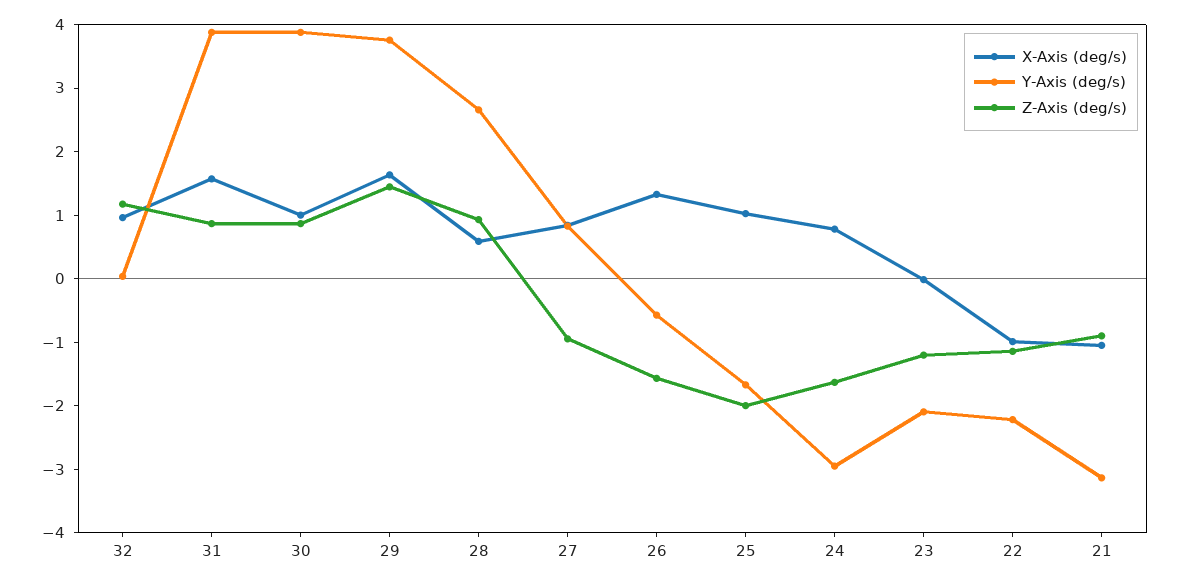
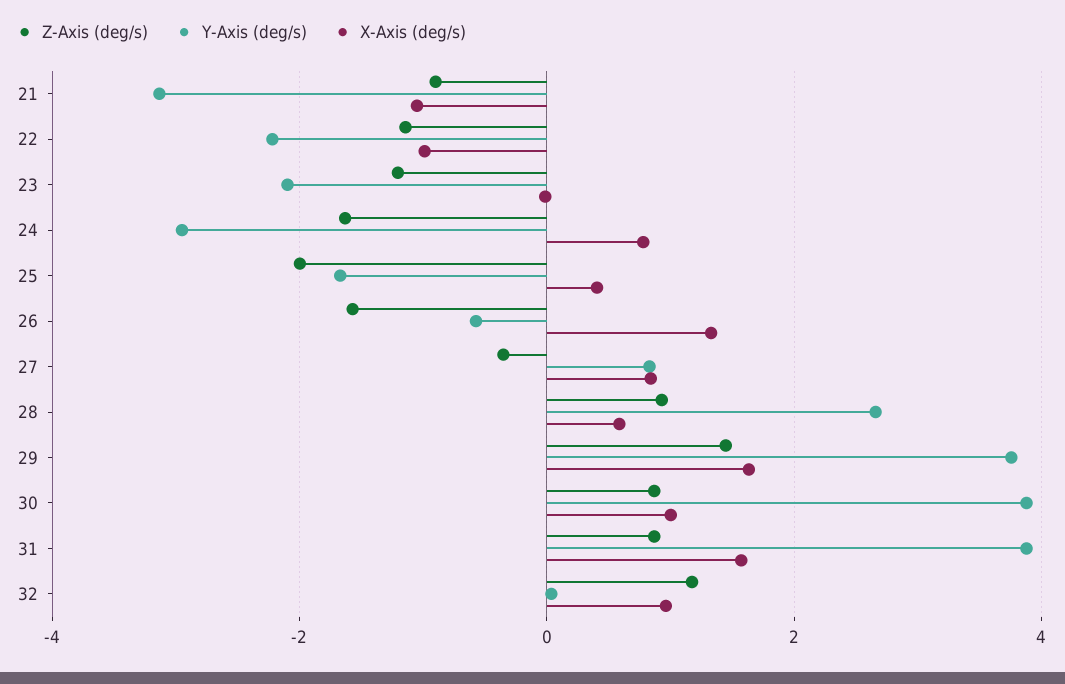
  {
    "X-Axis (deg/s)": {
      "32": 1,
      "31": 1.6,
      "30": 1,
      "29": 1.6,
      "28": 0.6,
      "27": 0.8,
      "26": 1.4,
-     "25": 1,
+     "25": 0.4,
      "24": 0.8,
      "23": 0,
      "22": -1,
      "21": -1
    },
    "Y-Axis (deg/s)": {
      "32": 0,
      "31": 3.8,
      "30": 3.8,
      "29": 3.8,
      "28": 2.6,
      "27": 0.8,
      "26": -0.6,
      "25": -1.6,
      "24": -3,
      "23": -2,
      "22": -2.2,
      "21": -3.2
    },
    "Z-Axis (deg/s)": {
      "32": 1.2,
      "31": 0.8,
      "30": 0.8,
      "29": 1.4,
      "28": 1,
-     "27": -1,
+     "27": -0.4,
      "26": -1.6,
      "25": -2,
      "24": -1.6,
      "23": -1.2,
      "22": -1.2,
      "21": -0.8
    }
  }

